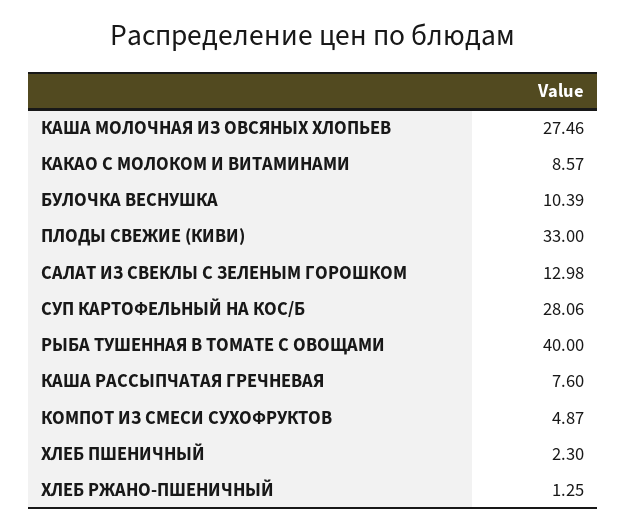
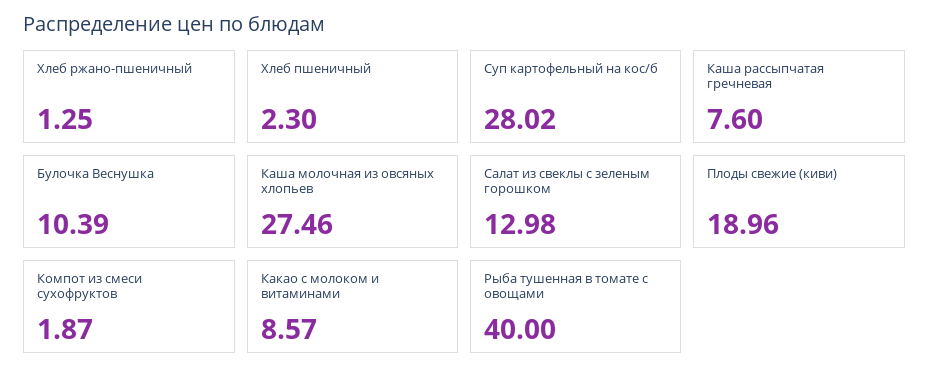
  {
    "КАША МОЛОЧНАЯ ИЗ ОВСЯНЫХ ХЛОПЬЕВ": 27.46,
    "КАКАО С МОЛОКОМ И ВИТАМИНАМИ": 8.57,
    "БУЛОЧКА ВЕСНУШКА": 10.39,
-   "ПЛОДЫ СВЕЖИЕ (КИВИ)": 33,
+   "ПЛОДЫ СВЕЖИЕ (КИВИ)": 18.96,
    "САЛАТ ИЗ СВЕКЛЫ С ЗЕЛЕНЫМ ГОРОШКОМ": 12.98,
-   "СУП КАРТОФЕЛЬНЫЙ НА КОС/Б": 28.06,
+   "СУП КАРТОФЕЛЬНЫЙ НА КОС/Б": 28.02,
    "РЫБА ТУШЕННАЯ В ТОМАТЕ С ОВОЩАМИ": 40,
    "КАША РАССЫПЧАТАЯ ГРЕЧНЕВАЯ": 7.6,
-   "КОМПОТ ИЗ СМЕСИ СУХОФРУКТОВ": 4.87,
+   "КОМПОТ ИЗ СМЕСИ СУХОФРУКТОВ": 1.87,
    "ХЛЕБ ПШЕНИЧНЫЙ": 2.3,
    "ХЛЕБ РЖАНО-ПШЕНИЧНЫЙ": 1.25
  }

